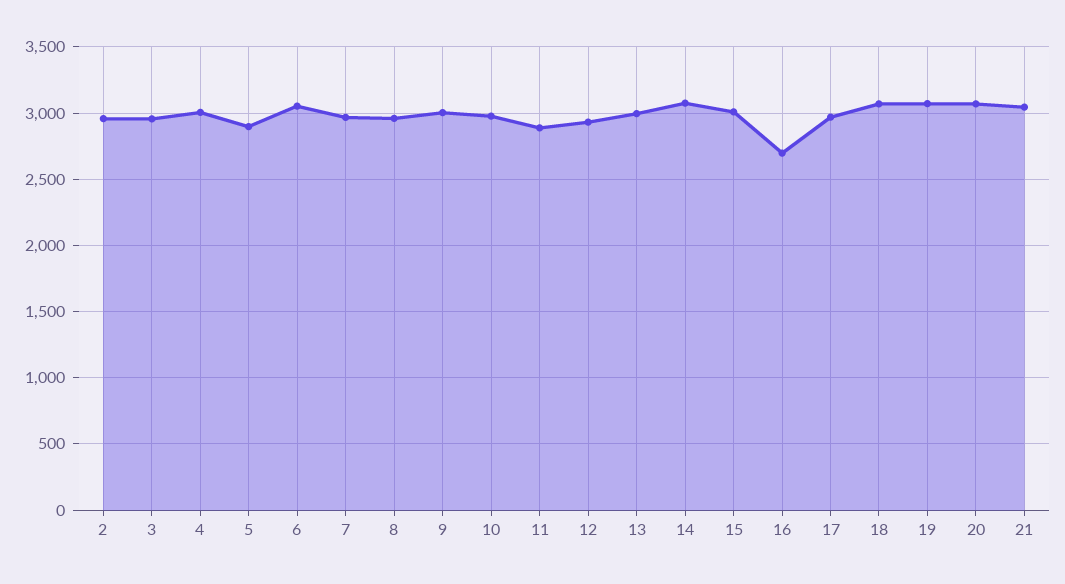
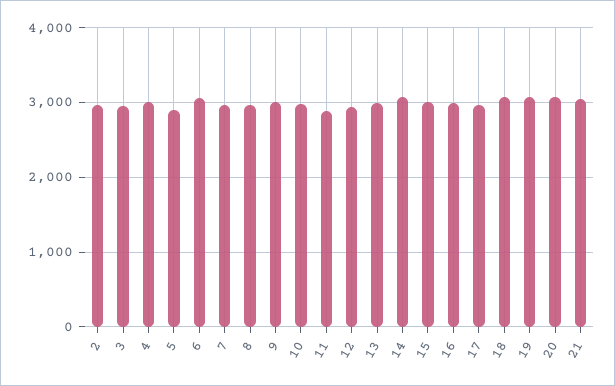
  {
    "2": 2950,
    "3": 2950,
    "4": 3000,
    "5": 2900,
    "6": 3050,
    "7": 2950,
    "8": 2950,
    "9": 3000,
    "10": 3000,
    "11": 2900,
    "12": 2950,
    "13": 3000,
    "14": 3100,
    "15": 3000,
-   "16": 2700,
+   "16": 3000,
    "17": 2950,
    "18": 3050,
    "19": 3050,
    "20": 3050,
    "21": 3050
  }

